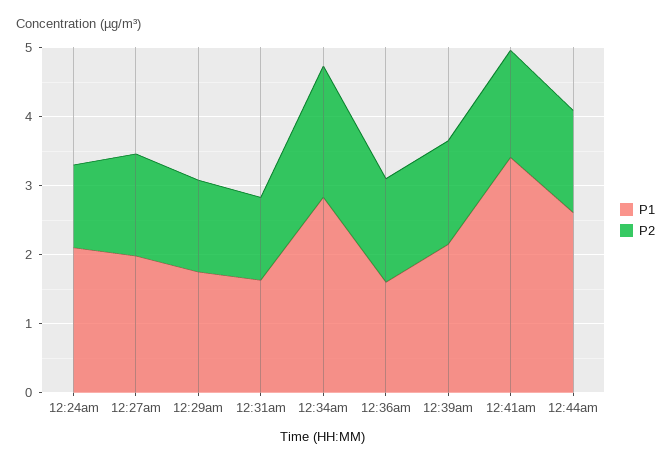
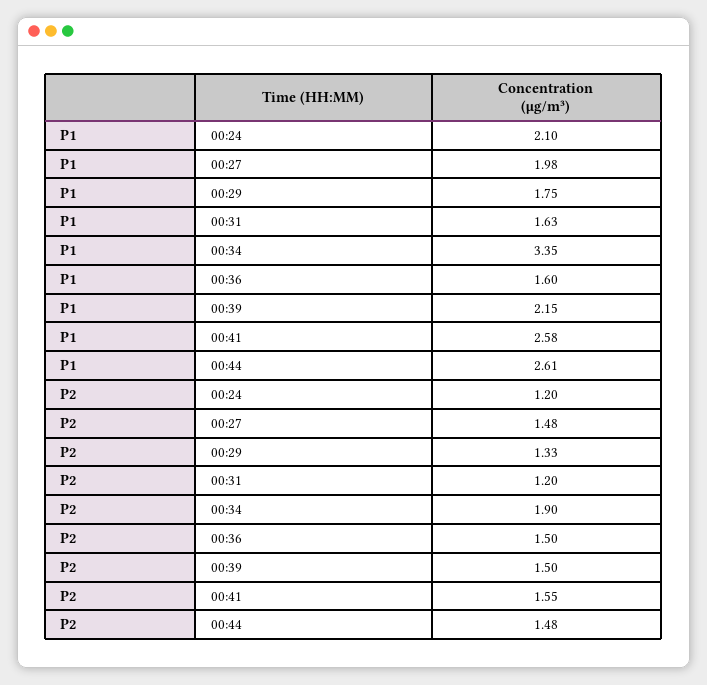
  {
    "P1": {
      "12:24am": 2.1,
      "12:27am": 1.98,
      "12:29am": 1.75,
      "12:31am": 1.63,
-     "12:34am": 2.8,
+     "12:34am": 3.35,
      "12:36am": 1.6,
      "12:39am": 2.15,
-     "12:41am": 3.4,
+     "12:41am": 2.58,
      "12:44am": 2.61
    },
    "P2": {
      "12:24am": 1.2,
      "12:27am": 1.48,
      "12:29am": 1.33,
      "12:31am": 1.2,
      "12:34am": 1.9,
      "12:36am": 1.5,
      "12:39am": 1.5,
      "12:41am": 1.55,
      "12:44am": 1.48
    }
  }

